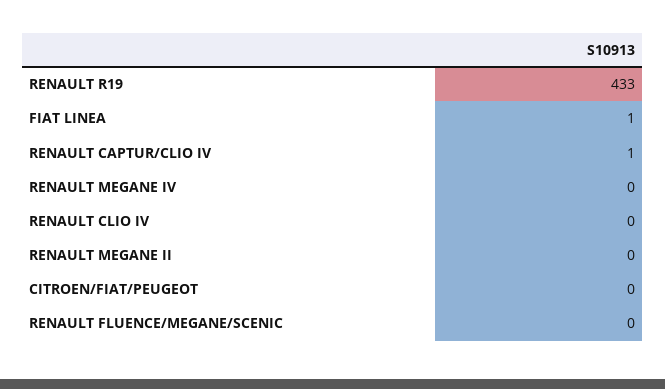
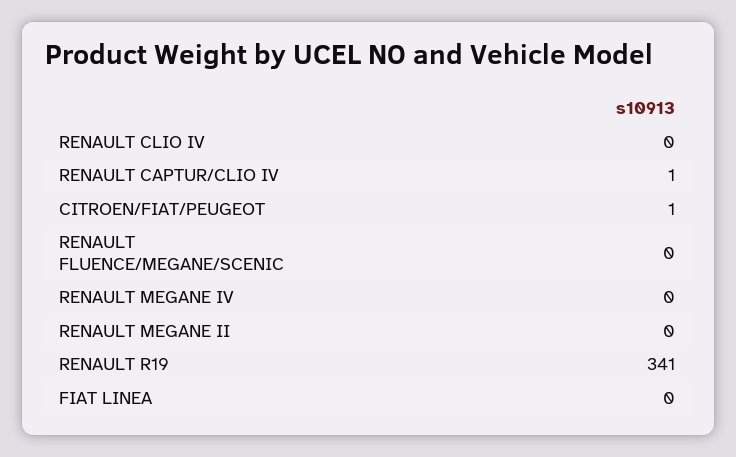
  {
-   "RENAULT R19": 433,
+   "RENAULT R19": 341,
-   "FIAT LINEA": 1,
+   "FIAT LINEA": 0,
    "RENAULT CAPTUR/CLIO IV": 1,
    "RENAULT MEGANE IV": 0,
    "RENAULT CLIO IV": 0,
    "RENAULT MEGANE II": 0,
-   "CITROEN/FIAT/PEUGEOT": 0,
+   "CITROEN/FIAT/PEUGEOT": 1,
    "RENAULT FLUENCE/MEGANE/SCENIC": 0
  }

